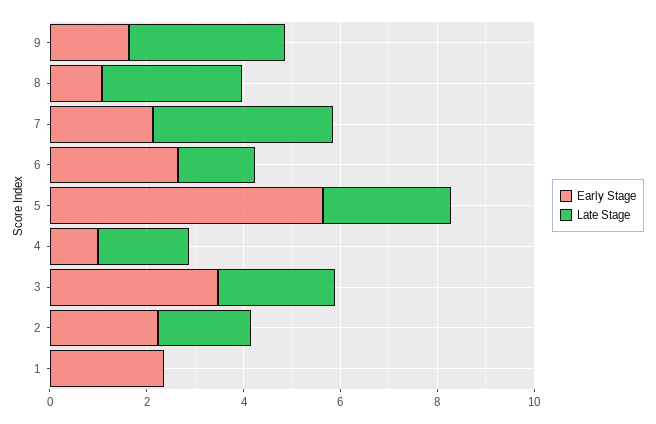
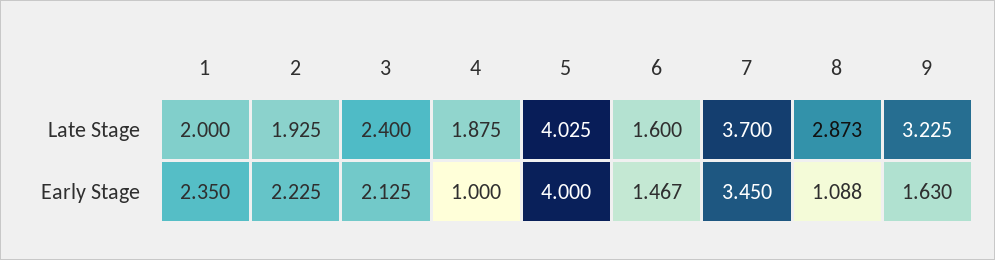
  {
    "Early Stage": {
      "9": 1.63,
      "8": 1.088,
-     "7": 2,
+     "7": 3.45,
-     "6": 2.5,
+     "6": 1.467,
-     "5": 5.5,
+     "5": 4,
      "4": 1,
-     "3": 3.5,
+     "3": 2.125,
      "2": 2.225,
      "1": 2.35
    },
    "Late Stage": {
      "9": 3.225,
      "8": 2.873,
      "7": 3.7,
      "6": 1.6,
-     "5": 2.5,
+     "5": 4.025,
      "4": 1.875,
      "3": 2.4,
      "2": 1.925,
-     "1": 0
+     "1": 2
    }
  }

